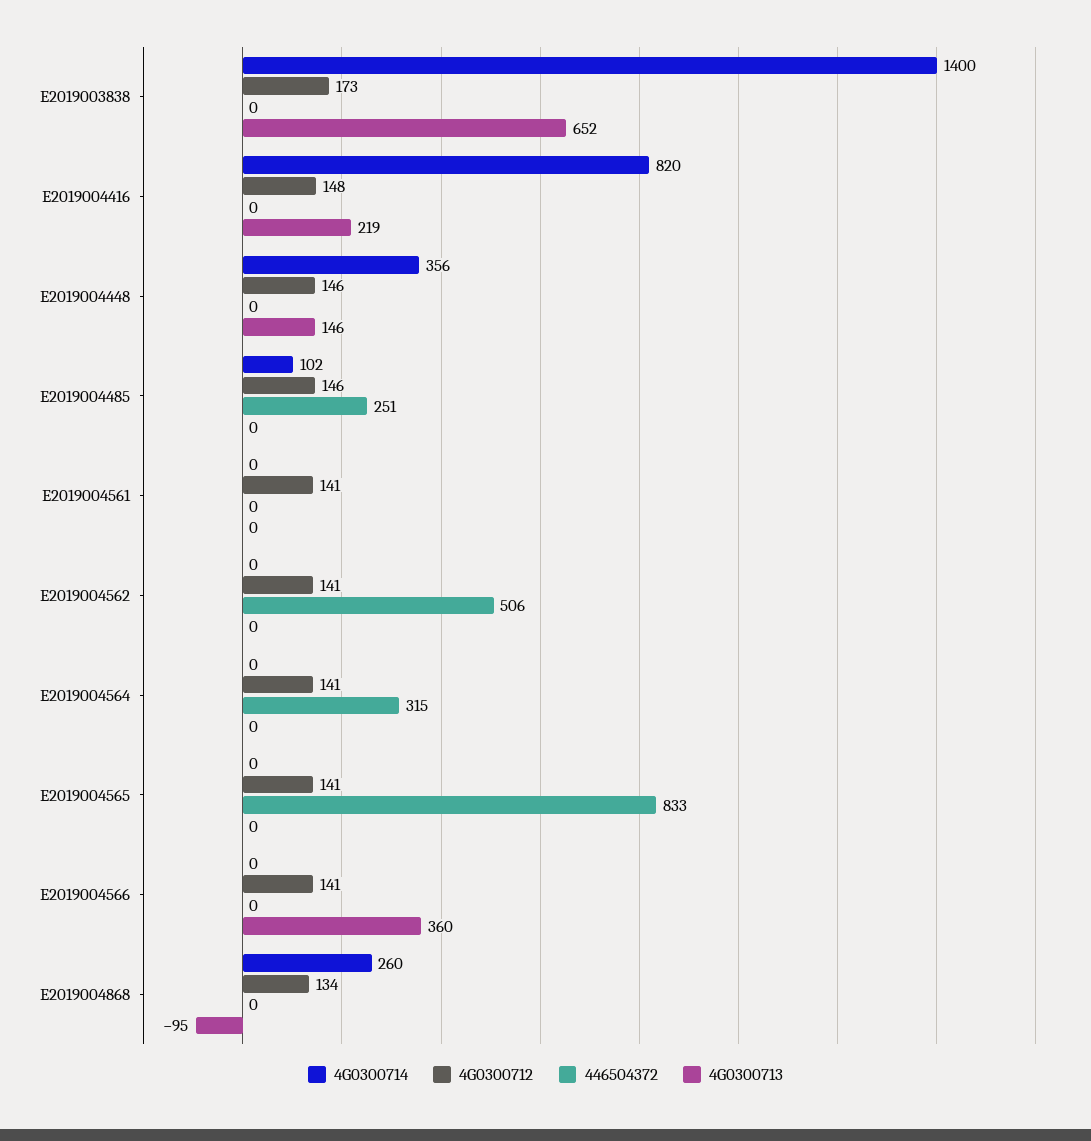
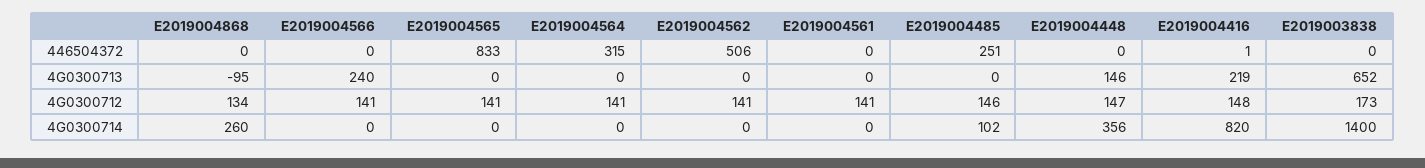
  {
    "4G0300714": {
      "E2019003838": 1400,
      "E2019004416": 820,
      "E2019004448": 356,
      "E2019004485": 102,
      "E2019004561": 0,
      "E2019004562": 0,
      "E2019004564": 0,
      "E2019004565": 0,
      "E2019004566": 0,
      "E2019004868": 260
    },
    "4G0300712": {
      "E2019003838": 173,
      "E2019004416": 148,
-     "E2019004448": 146,
+     "E2019004448": 147,
      "E2019004485": 146,
      "E2019004561": 141,
      "E2019004562": 141,
      "E2019004564": 141,
      "E2019004565": 141,
      "E2019004566": 141,
      "E2019004868": 134
    },
    "446504372": {
      "E2019003838": 0,
-     "E2019004416": 0,
+     "E2019004416": 1,
      "E2019004448": 0,
      "E2019004485": 251,
      "E2019004561": 0,
      "E2019004562": 506,
      "E2019004564": 315,
      "E2019004565": 833,
      "E2019004566": 0,
      "E2019004868": 0
    },
    "4G0300713": {
      "E2019003838": 652,
      "E2019004416": 219,
      "E2019004448": 146,
      "E2019004485": 0,
      "E2019004561": 0,
      "E2019004562": 0,
      "E2019004564": 0,
      "E2019004565": 0,
-     "E2019004566": 360,
+     "E2019004566": 240,
      "E2019004868": -95
    }
  }

